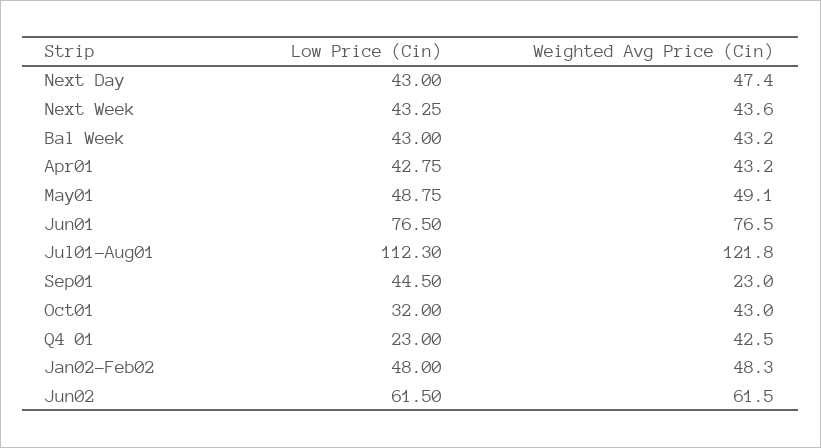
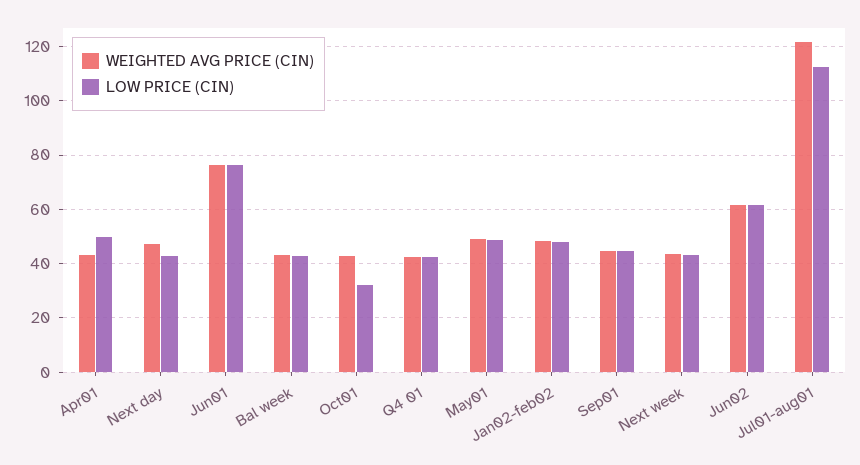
  {
    "Low Price (Cin)": {
      "Next Day": 43,
      "Next Week": 43.25,
      "Bal Week": 43,
-     "Apr01": 42.75,
+     "Apr01": 50,
      "May01": 48.75,
      "Jun01": 76.5,
      "Jul01-Aug01": 112.3,
      "Sep01": 44.5,
      "Oct01": 32,
-     "Q4 01": 23,
+     "Q4 01": 42.5,
      "Jan02-Feb02": 48,
      "Jun02": 61.5
    },
    "Weighted Avg Price (Cin)": {
      "Next Day": 47.4,
      "Next Week": 43.6,
      "Bal Week": 43.2,
      "Apr01": 43.2,
      "May01": 49.1,
      "Jun01": 76.5,
      "Jul01-Aug01": 121.8,
-     "Sep01": 23,
+     "Sep01": 45,
      "Oct01": 43,
      "Q4 01": 42.5,
      "Jan02-Feb02": 48.3,
      "Jun02": 61.5
    }
  }

